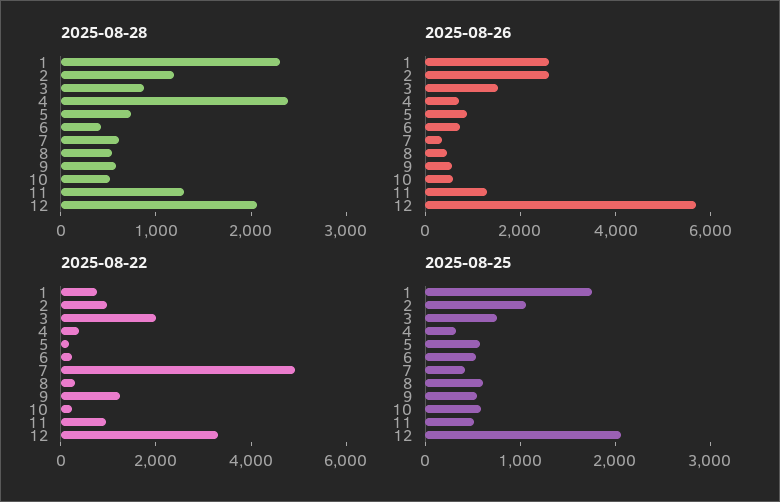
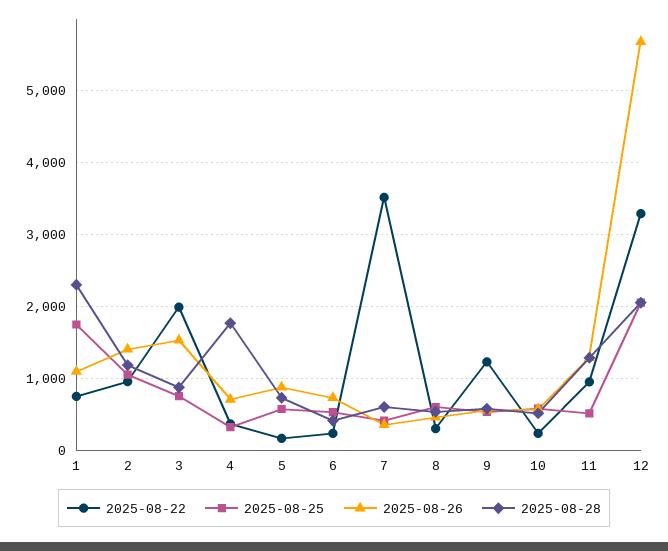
  {
    "2025-08-28": {
      "1": 2300,
      "2": 1200,
      "3": 900,
-     "4": 2400,
+     "4": 1800,
      "5": 700,
      "6": 400,
      "7": 600,
      "8": 500,
      "9": 600,
      "10": 500,
      "11": 1300,
      "12": 2100
    },
    "2025-08-26": {
-     "1": 2500,
+     "1": 1100,
-     "2": 2500,
+     "2": 1400,
      "3": 1500,
      "4": 700,
      "5": 900,
      "6": 700,
      "7": 400,
      "8": 500,
      "9": 600,
      "10": 600,
      "11": 1300,
      "12": 5700
    },
    "2025-08-22": {
      "1": 800,
      "2": 1000,
      "3": 2000,
      "4": 400,
      "5": 200,
      "6": 200,
-     "7": 5000,
+     "7": 3500,
      "8": 300,
      "9": 1200,
      "10": 200,
      "11": 1000,
      "12": 3300
    },
    "2025-08-25": {
      "1": 1800,
      "2": 1100,
      "3": 800,
      "4": 300,
      "5": 600,
      "6": 500,
      "7": 400,
      "8": 600,
      "9": 500,
      "10": 600,
      "11": 500,
      "12": 2100
    }
  }

